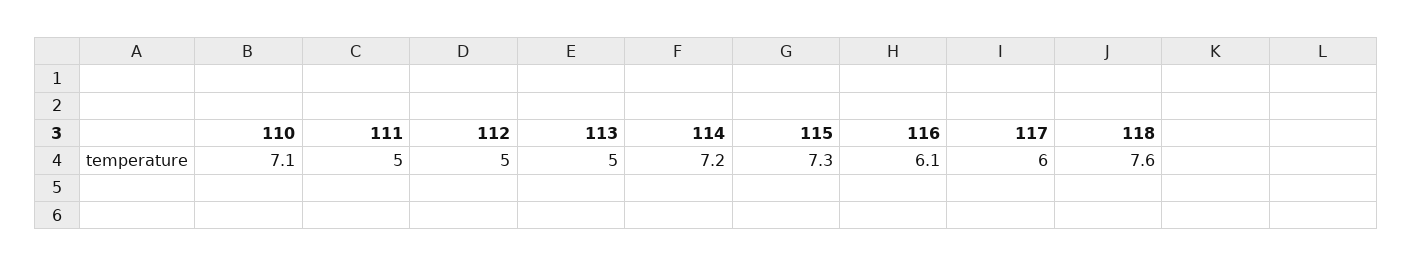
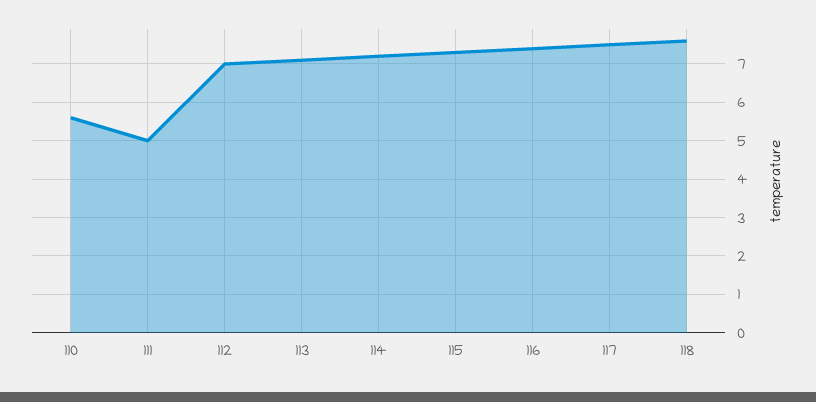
  {
-   "110": 7.1,
+   "110": 5.5,
    "111": 5,
-   "112": 5,
+   "112": 7,
-   "113": 5,
+   "113": 7,
    "114": 7.2,
    "115": 7.3,
-   "116": 6.1,
+   "116": 7.5,
-   "117": 6,
+   "117": 7.5,
    "118": 7.6
  }

